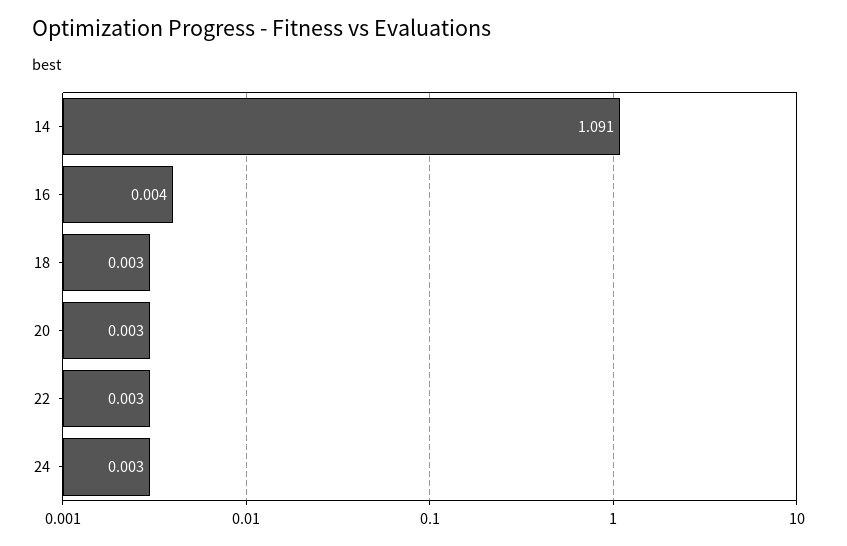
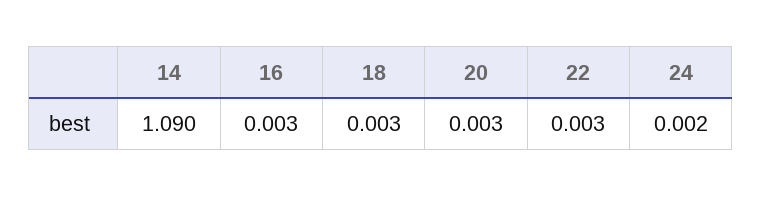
  {
-   "14": 1.091,
+   "14": 1.09,
-   "16": 0.004,
+   "16": 0.003,
    "18": 0.003,
    "20": 0.003,
    "22": 0.003,
-   "24": 0.003
+   "24": 0.002
  }

